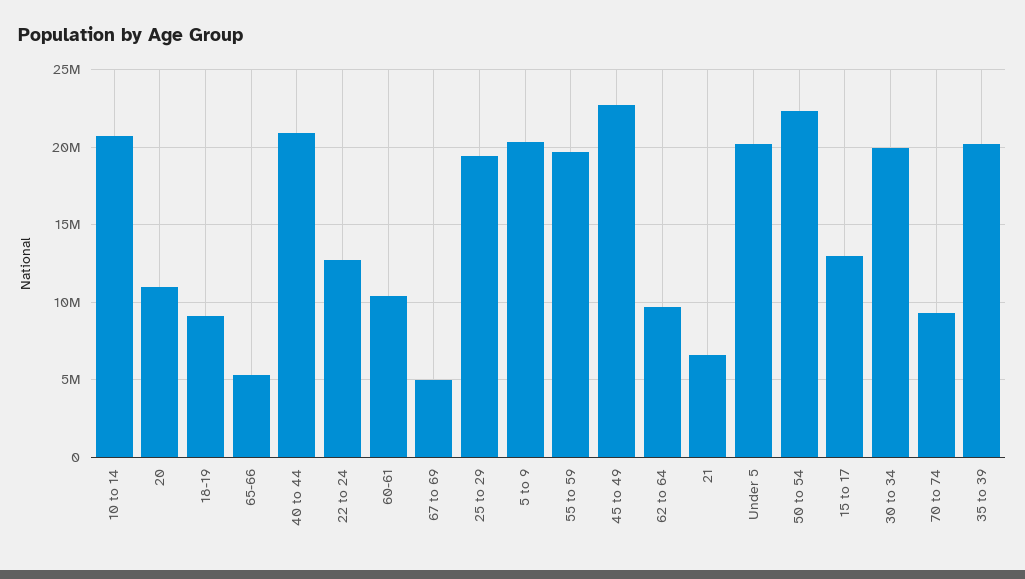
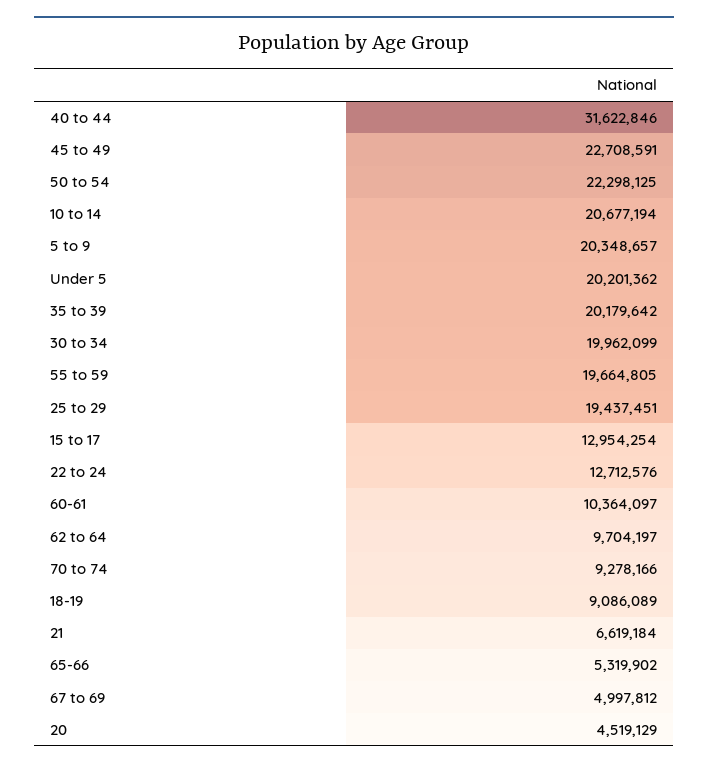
  {
    "10 to 14": 20677194,
-   "20": 11000000,
+   "20": 4519129,
    "18-19": 9086089,
    "65-66": 5319902,
-   "40 to 44": 21000000,
+   "40 to 44": 31622846,
    "22 to 24": 12712576,
    "60-61": 10364097,
    "67 to 69": 4997812,
    "25 to 29": 19437451,
    "5 to 9": 20348657,
    "55 to 59": 19664805,
    "45 to 49": 22708591,
    "62 to 64": 9704197,
    "21": 6619184,
    "Under 5": 20201362,
    "50 to 54": 22298125,
    "15 to 17": 12954254,
    "30 to 34": 19962099,
    "70 to 74": 9278166,
    "35 to 39": 20179642
  }

